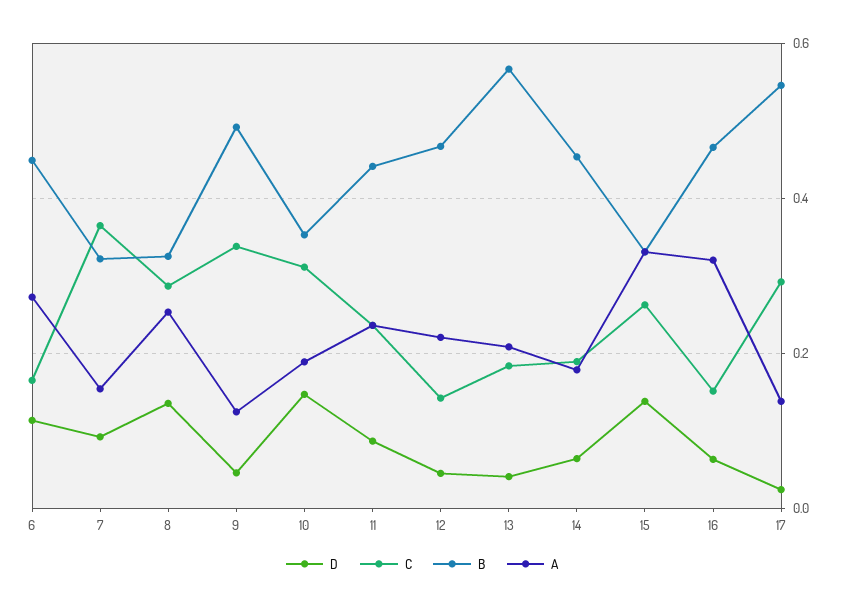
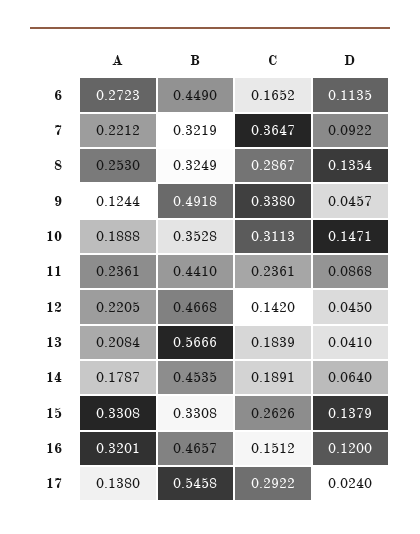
  {
    "D": {
      "6": 0.1135,
      "7": 0.0922,
      "8": 0.1354,
      "9": 0.0457,
      "10": 0.1471,
      "11": 0.0868,
      "12": 0.045,
      "13": 0.041,
      "14": 0.064,
      "15": 0.1379,
-     "16": 0.06,
+     "16": 0.12,
      "17": 0.024
    },
    "C": {
      "6": 0.1652,
      "7": 0.3647,
      "8": 0.2867,
      "9": 0.338,
      "10": 0.3113,
      "11": 0.2361,
      "12": 0.142,
      "13": 0.1839,
      "14": 0.1891,
      "15": 0.2626,
      "16": 0.1512,
      "17": 0.2922
    },
    "B": {
      "6": 0.449,
      "7": 0.3219,
      "8": 0.3249,
      "9": 0.4918,
      "10": 0.3528,
      "11": 0.441,
      "12": 0.4668,
      "13": 0.5666,
      "14": 0.4535,
      "15": 0.3308,
      "16": 0.4657,
      "17": 0.5458
    },
    "A": {
      "6": 0.2723,
-     "7": 0.16,
+     "7": 0.2212,
      "8": 0.253,
      "9": 0.1244,
      "10": 0.1888,
      "11": 0.2361,
      "12": 0.2205,
      "13": 0.2084,
      "14": 0.1787,
      "15": 0.3308,
      "16": 0.3201,
      "17": 0.138
    }
  }

